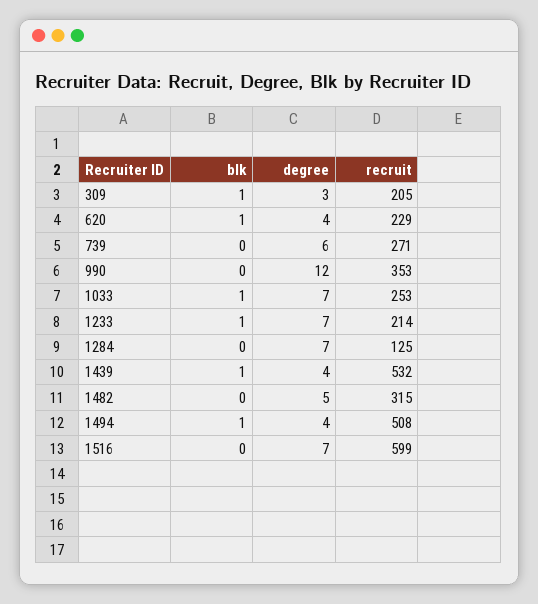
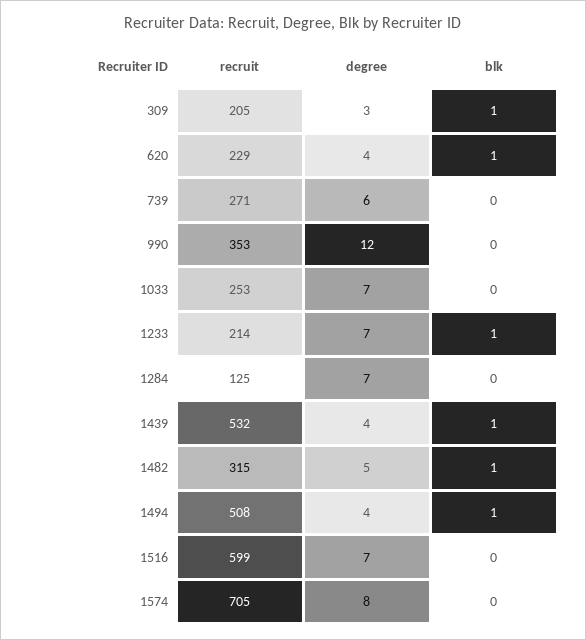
  {
    "blk": {
      "309": 1,
      "620": 1,
      "739": 0,
      "990": 0,
-     "1033": 1,
+     "1033": 0,
      "1233": 1,
      "1284": 0,
      "1439": 1,
-     "1482": 0,
+     "1482": 1,
      "1494": 1,
-     "1516": 0
+     "1516": 0,
+     "1574": 0
    },
    "degree": {
      "309": 3,
      "620": 4,
      "739": 6,
      "990": 12,
      "1033": 7,
      "1233": 7,
      "1284": 7,
      "1439": 4,
      "1482": 5,
      "1494": 4,
-     "1516": 7
+     "1516": 7,
+     "1574": 8
    },
    "recruit": {
      "309": 205,
      "620": 229,
      "739": 271,
      "990": 353,
      "1033": 253,
      "1233": 214,
      "1284": 125,
      "1439": 532,
      "1482": 315,
      "1494": 508,
-     "1516": 599
+     "1516": 599,
+     "1574": 705
    }
  }

